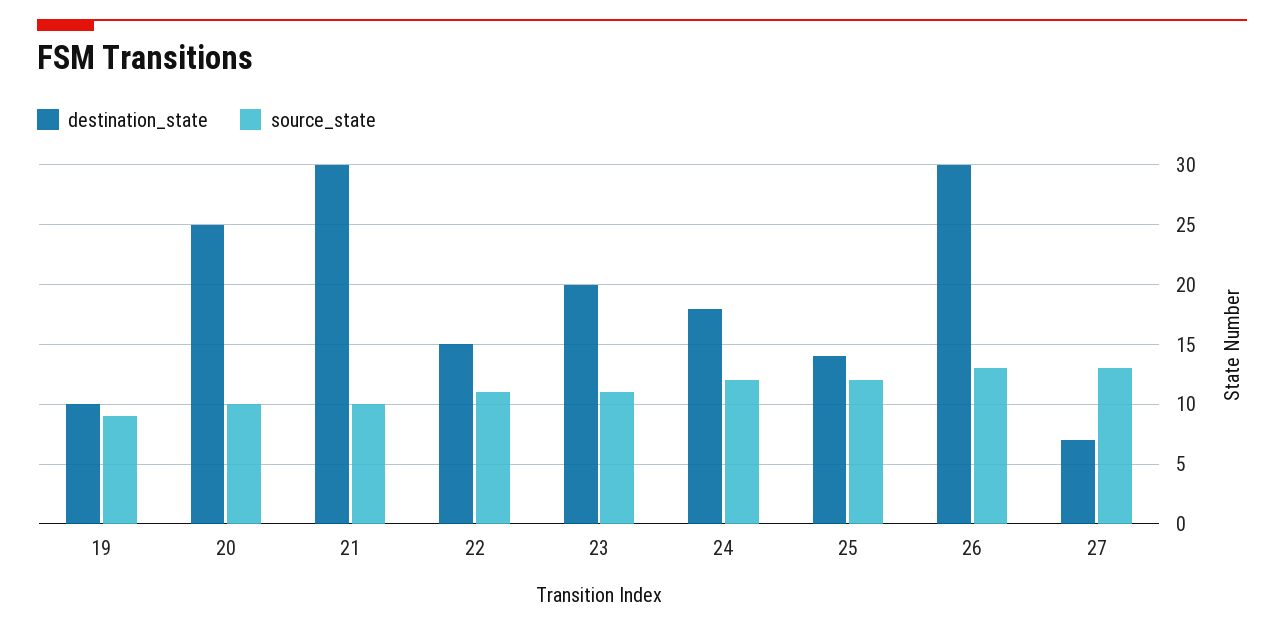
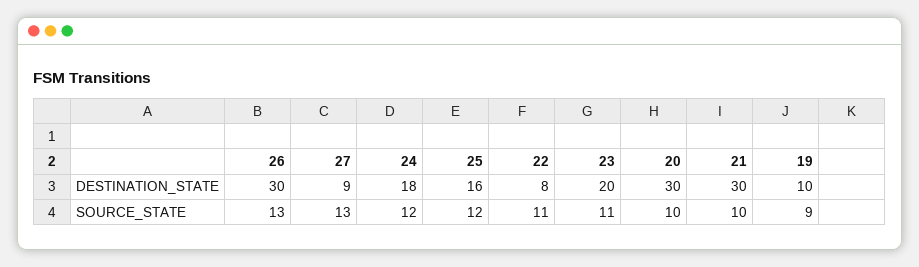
  {
    "destination_state": {
      "19": 10,
-     "20": 25,
+     "20": 30,
      "21": 30,
-     "22": 15,
+     "22": 8,
      "23": 20,
      "24": 18,
-     "25": 14,
+     "25": 16,
      "26": 30,
-     "27": 7
+     "27": 9
    },
    "source_state": {
      "19": 9,
      "20": 10,
      "21": 10,
      "22": 11,
      "23": 11,
      "24": 12,
      "25": 12,
      "26": 13,
      "27": 13
    }
  }

